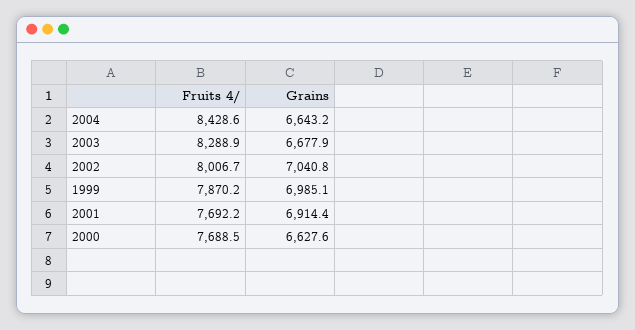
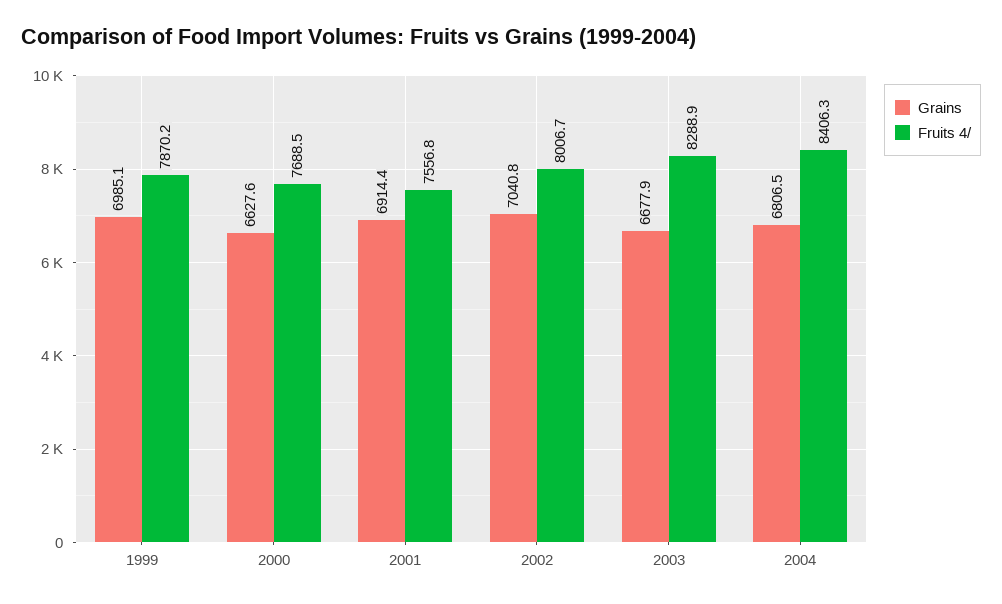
  {
    "Fruits 4/": {
-     "2004": 8428.6,
+     "2004": 8406.3,
      "2003": 8288.9,
      "2002": 8006.7,
      "1999": 7870.2,
-     "2001": 7692.2,
+     "2001": 7556.8,
      "2000": 7688.5
    },
    "Grains": {
-     "2004": 6643.2,
+     "2004": 6806.5,
      "2003": 6677.9,
      "2002": 7040.8,
      "1999": 6985.1,
      "2001": 6914.4,
      "2000": 6627.6
    }
  }

